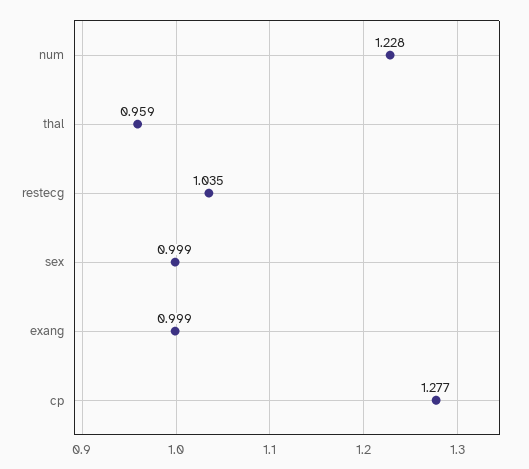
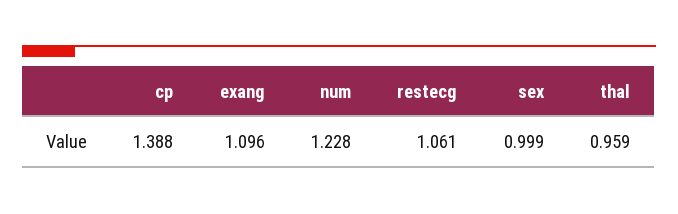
  {
    "num": 1.228,
    "thal": 0.959,
-   "restecg": 1.035,
+   "restecg": 1.061,
    "sex": 0.999,
-   "exang": 0.999,
+   "exang": 1.096,
-   "cp": 1.277
+   "cp": 1.388
  }

